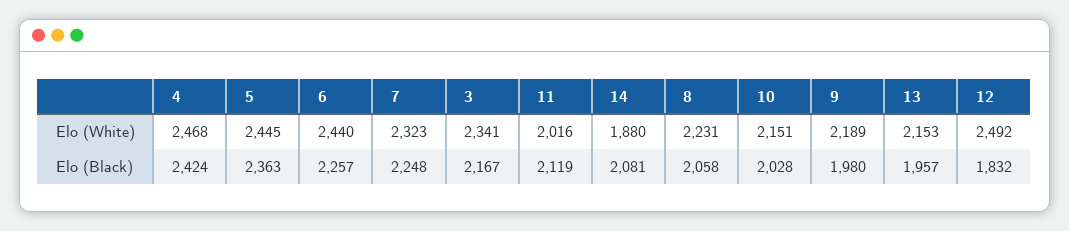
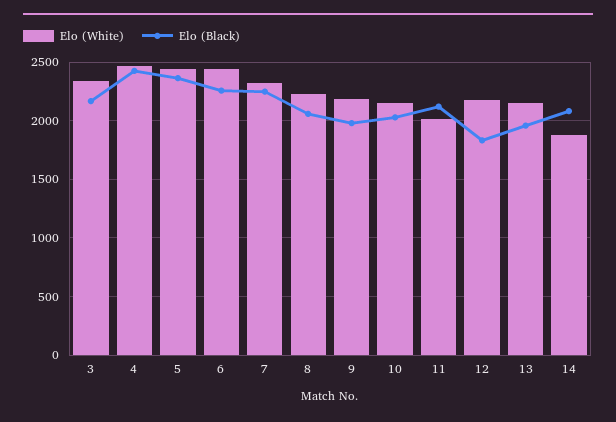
  {
    "Elo (White)": {
      "4": 2468,
      "5": 2445,
      "6": 2440,
      "7": 2323,
      "3": 2341,
      "11": 2016,
      "14": 1880,
      "8": 2231,
      "10": 2151,
      "9": 2189,
      "13": 2153,
-     "12": 2492
+     "12": 2200
    },
    "Elo (Black)": {
      "4": 2424,
      "5": 2363,
      "6": 2257,
      "7": 2248,
      "3": 2167,
      "11": 2119,
      "14": 2081,
      "8": 2058,
      "10": 2028,
      "9": 1980,
      "13": 1957,
      "12": 1832
    }
  }

